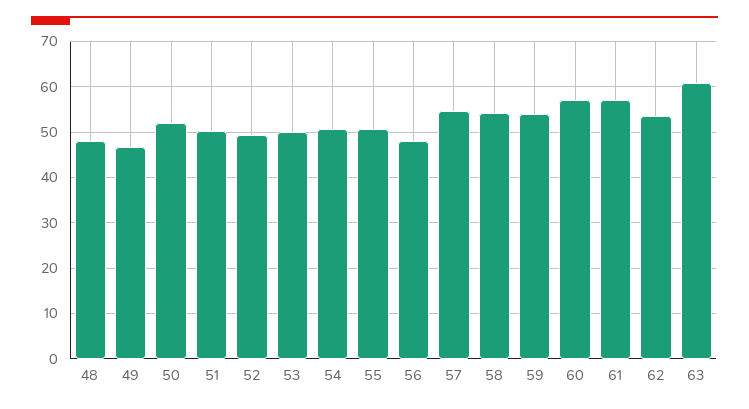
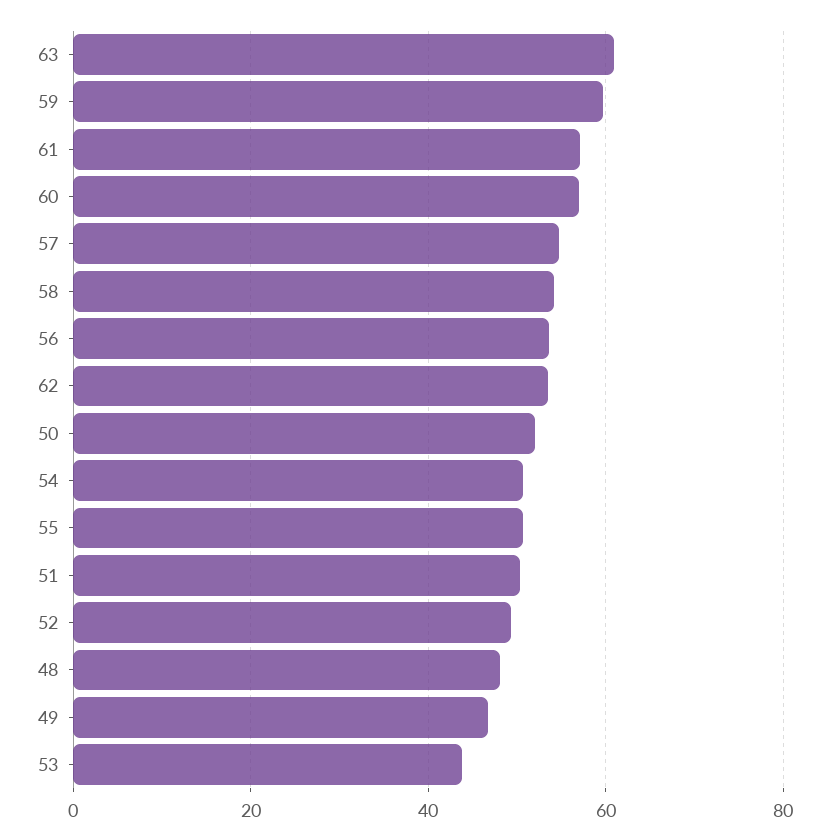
  {
    "48": 48,
    "49": 46,
    "50": 52,
    "51": 50,
    "52": 50,
-   "53": 50,
+   "53": 44,
    "54": 50,
    "55": 50,
-   "56": 48,
+   "56": 54,
    "57": 54,
    "58": 54,
-   "59": 54,
+   "59": 60,
    "60": 58,
    "61": 58,
    "62": 54,
    "63": 60
  }

